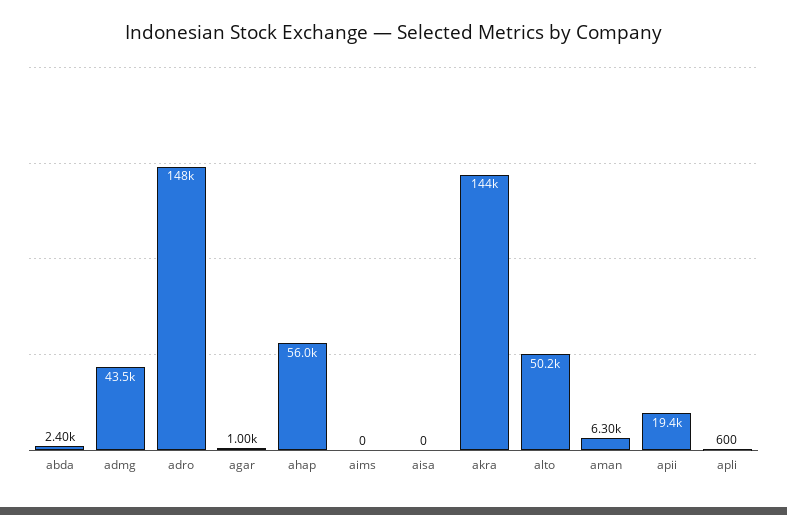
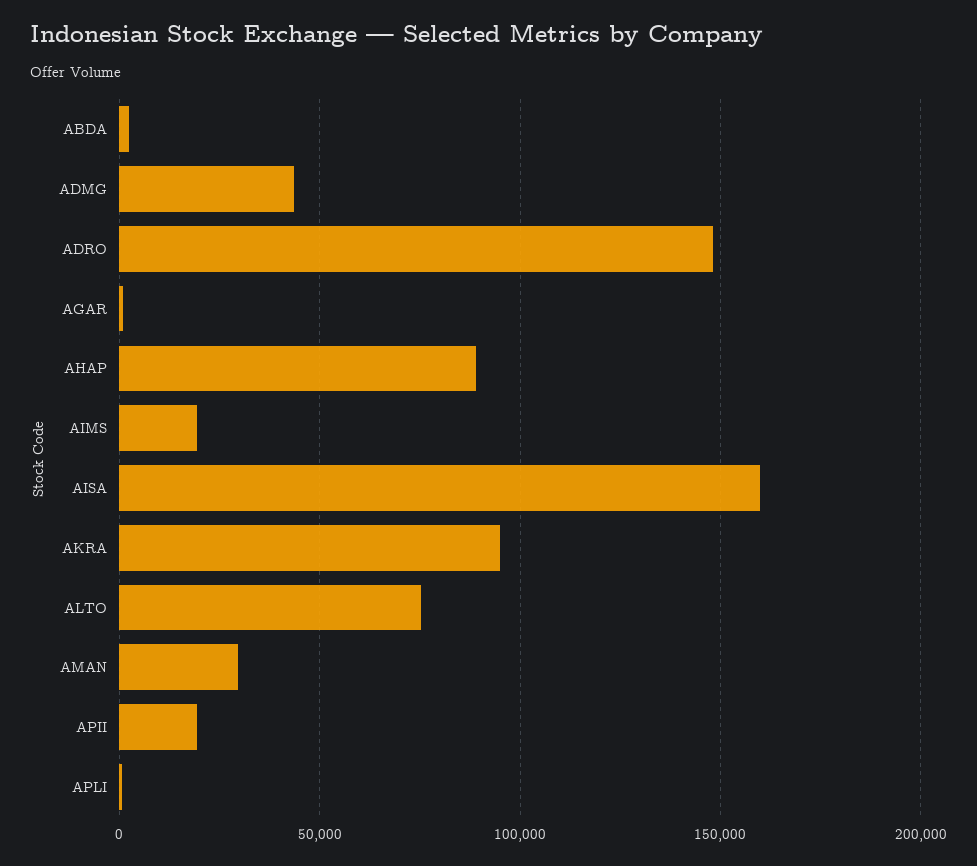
  {
    "abda": 2400,
    "admg": 43500,
    "adro": 148000,
    "agar": 1000,
-   "ahap": 56000,
+   "ahap": 90000,
-   "aims": 0,
+   "aims": 20000,
-   "aisa": 0,
+   "aisa": 160000,
-   "akra": 144000,
+   "akra": 95000,
-   "alto": 50200,
+   "alto": 75000,
-   "aman": 6300,
+   "aman": 30000,
    "apii": 19400,
    "apli": 600
  }

